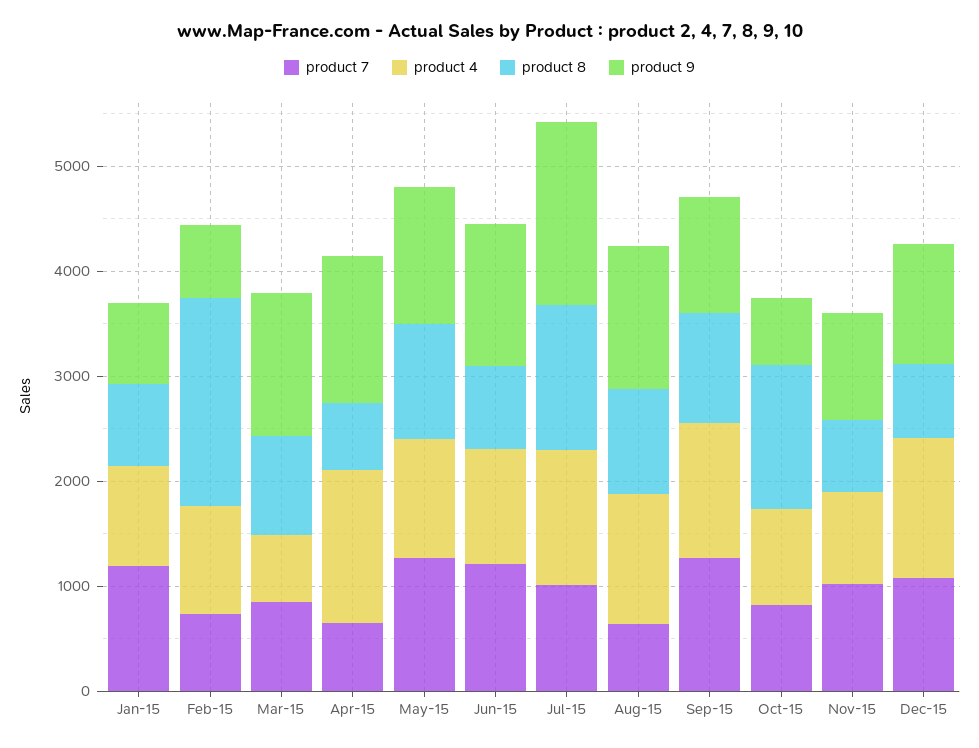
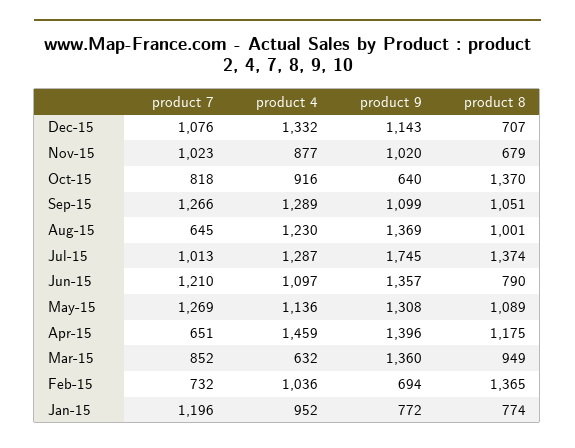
  {
    "product 7": {
      "Jan-15": 1196,
      "Feb-15": 732,
      "Mar-15": 852,
      "Apr-15": 651,
      "May-15": 1269,
      "Jun-15": 1210,
      "Jul-15": 1013,
      "Aug-15": 645,
      "Sep-15": 1266,
      "Oct-15": 818,
      "Nov-15": 1023,
      "Dec-15": 1076
    },
    "product 4": {
      "Jan-15": 952,
      "Feb-15": 1036,
      "Mar-15": 632,
      "Apr-15": 1459,
      "May-15": 1136,
      "Jun-15": 1097,
      "Jul-15": 1287,
      "Aug-15": 1230,
      "Sep-15": 1289,
      "Oct-15": 916,
      "Nov-15": 877,
      "Dec-15": 1332
    },
    "product 8": {
      "Jan-15": 774,
-     "Feb-15": 2000,
+     "Feb-15": 1365,
      "Mar-15": 949,
-     "Apr-15": 600,
+     "Apr-15": 1175,
      "May-15": 1089,
      "Jun-15": 790,
      "Jul-15": 1374,
      "Aug-15": 1001,
      "Sep-15": 1051,
      "Oct-15": 1370,
      "Nov-15": 679,
      "Dec-15": 707
    },
    "product 9": {
      "Jan-15": 772,
      "Feb-15": 694,
      "Mar-15": 1360,
      "Apr-15": 1396,
      "May-15": 1308,
      "Jun-15": 1357,
      "Jul-15": 1745,
      "Aug-15": 1369,
      "Sep-15": 1099,
      "Oct-15": 640,
      "Nov-15": 1020,
      "Dec-15": 1143
    }
  }

